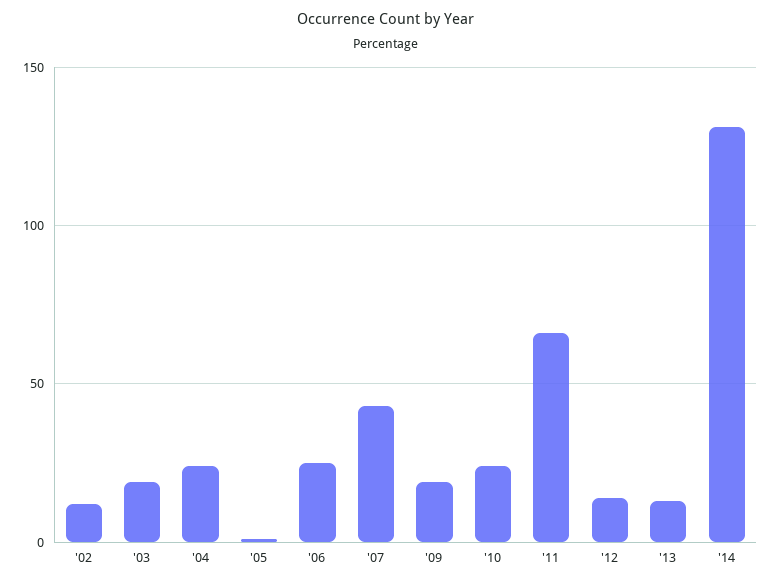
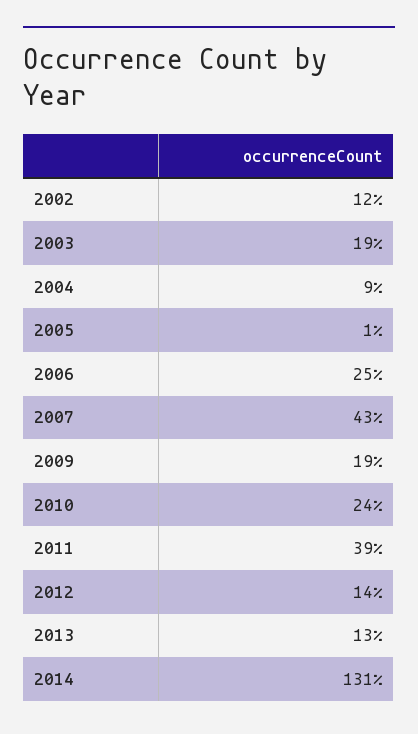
  {
    "'02": 12,
    "'03": 19,
-   "'04": 25,
+   "'04": 9,
    "'05": 1,
    "'06": 25,
    "'07": 43,
    "'09": 19,
    "'10": 24,
-   "'11": 65,
+   "'11": 39,
    "'12": 14,
    "'13": 13,
    "'14": 131
  }

